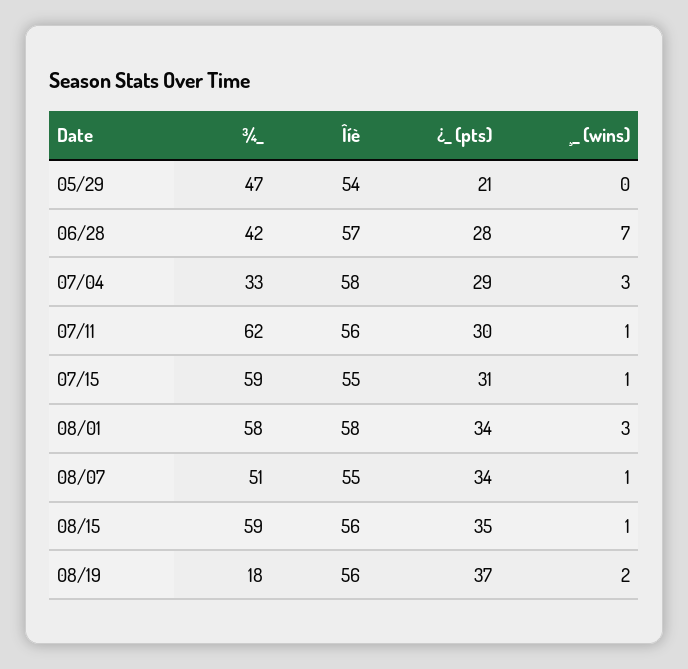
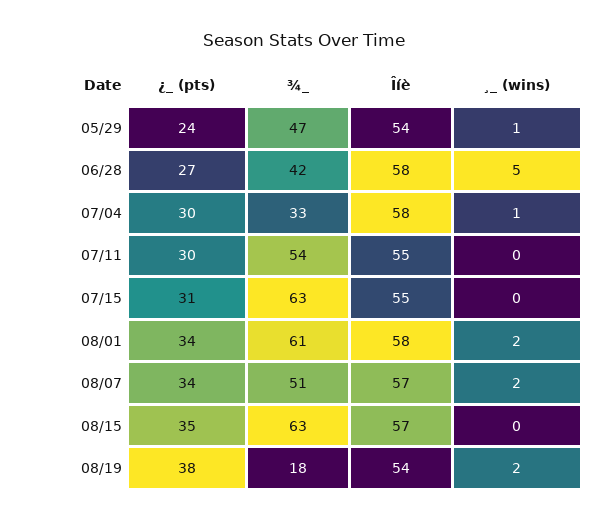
  {
    "¾_": {
      "05/29": 47,
      "06/28": 42,
      "07/04": 33,
-     "07/11": 62,
+     "07/11": 54,
-     "07/15": 59,
+     "07/15": 63,
-     "08/01": 58,
+     "08/01": 61,
      "08/07": 51,
-     "08/15": 59,
+     "08/15": 63,
      "08/19": 18
    },
    "Îíè": {
      "05/29": 54,
-     "06/28": 57,
+     "06/28": 58,
      "07/04": 58,
-     "07/11": 56,
+     "07/11": 55,
      "07/15": 55,
      "08/01": 58,
-     "08/07": 55,
+     "08/07": 57,
-     "08/15": 56,
+     "08/15": 57,
-     "08/19": 56
+     "08/19": 54
    },
    "¿_ (pts)": {
-     "05/29": 21,
+     "05/29": 24,
-     "06/28": 28,
+     "06/28": 27,
-     "07/04": 29,
+     "07/04": 30,
      "07/11": 30,
      "07/15": 31,
      "08/01": 34,
      "08/07": 34,
      "08/15": 35,
-     "08/19": 37
+     "08/19": 38
    },
    "¸_ (wins)": {
-     "05/29": 0,
+     "05/29": 1,
-     "06/28": 7,
+     "06/28": 5,
-     "07/04": 3,
+     "07/04": 1,
-     "07/11": 1,
+     "07/11": 0,
-     "07/15": 1,
+     "07/15": 0,
-     "08/01": 3,
+     "08/01": 2,
-     "08/07": 1,
+     "08/07": 2,
-     "08/15": 1,
+     "08/15": 0,
      "08/19": 2
    }
  }

